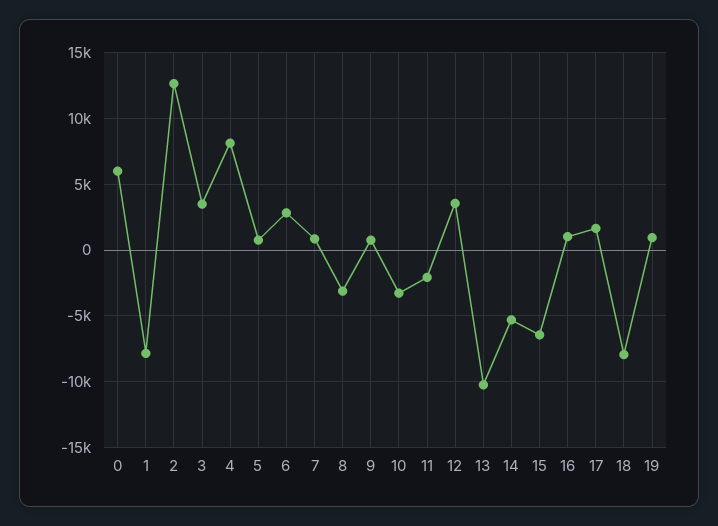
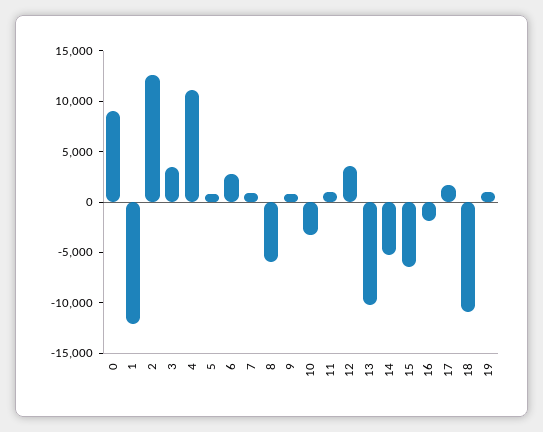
  {
-   "0": 6000,
+   "0": 9000,
-   "1": -8000,
+   "1": -12000,
    "2": 12500,
    "3": 3500,
-   "4": 8000,
+   "4": 11000,
    "5": 1000,
    "6": 3000,
    "7": 1000,
-   "8": -3000,
+   "8": -6000,
    "9": 500,
    "10": -3500,
-   "11": -2000,
+   "11": 1000,
    "12": 3500,
    "13": -10000,
    "14": -5500,
    "15": -6500,
-   "16": 1000,
+   "16": -2000,
    "17": 1500,
-   "18": -8000,
+   "18": -11000,
    "19": 1000
  }

